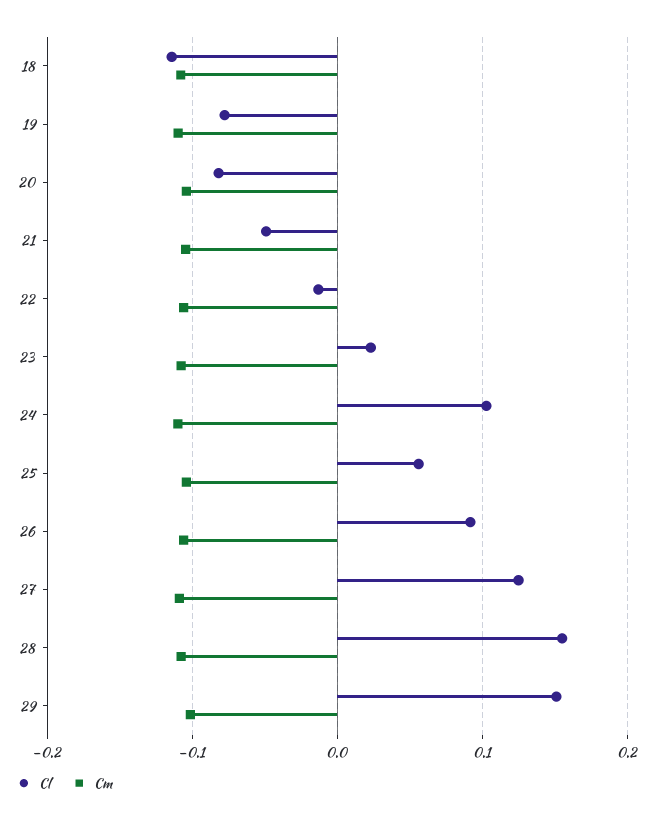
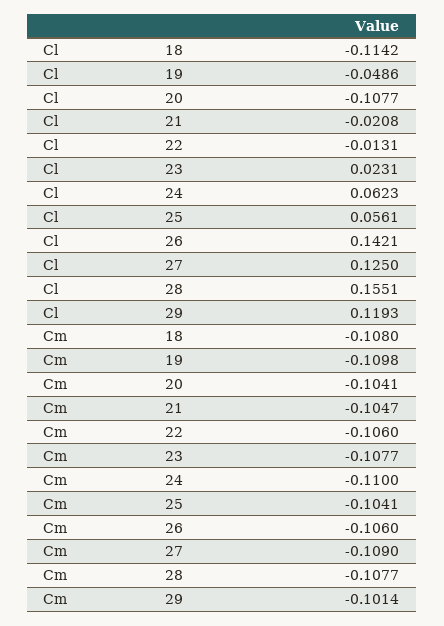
  {
    "Cl": {
      "18": -0.1142,
-     "19": -0.08,
+     "19": -0.0486,
-     "20": -0.08,
+     "20": -0.1077,
-     "21": -0.05,
+     "21": -0.0208,
      "22": -0.0131,
      "23": 0.0231,
-     "24": 0.1,
+     "24": 0.0623,
      "25": 0.0561,
-     "26": 0.09,
+     "26": 0.1421,
      "27": 0.125,
      "28": 0.1551,
-     "29": 0.15
+     "29": 0.1193
    },
    "Cm": {
      "18": -0.108,
      "19": -0.1098,
      "20": -0.1041,
      "21": -0.1047,
      "22": -0.106,
      "23": -0.1077,
      "24": -0.11,
      "25": -0.1041,
      "26": -0.106,
      "27": -0.109,
      "28": -0.1077,
      "29": -0.1014
    }
  }

